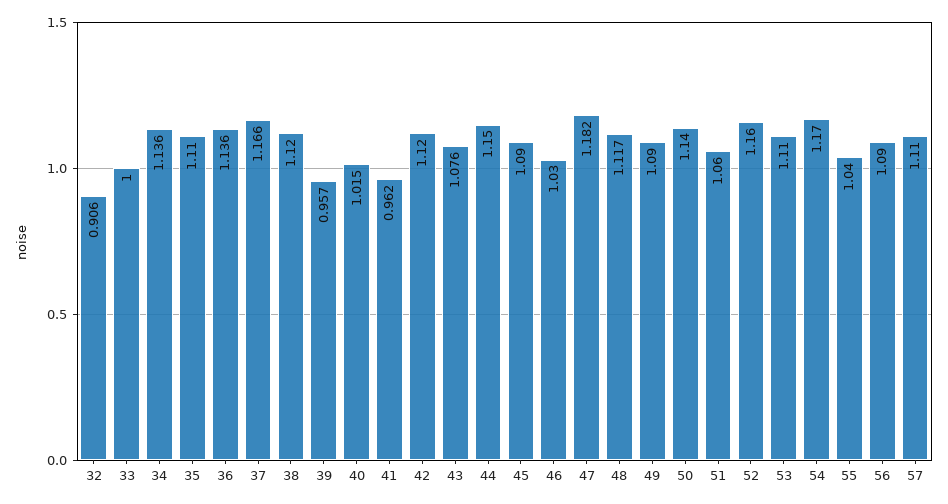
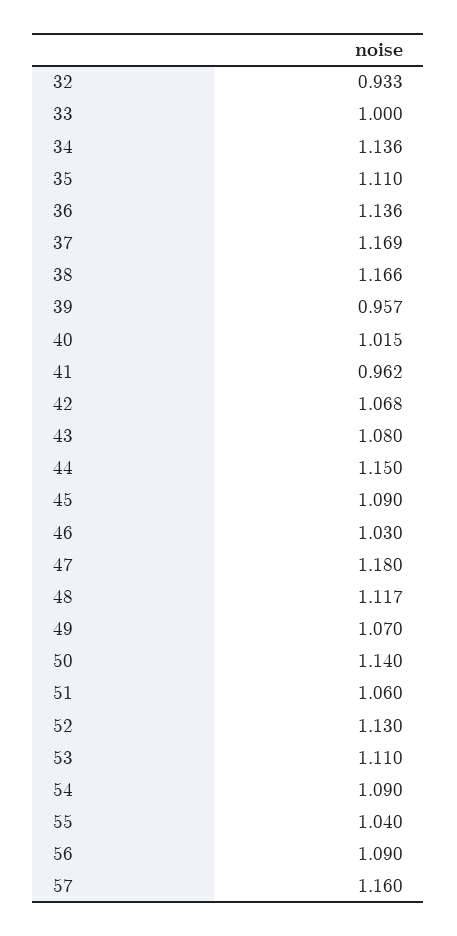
  {
-   "32": 0.906,
+   "32": 0.933,
    "33": 1,
    "34": 1.136,
    "35": 1.11,
    "36": 1.136,
-   "37": 1.166,
+   "37": 1.169,
-   "38": 1.12,
+   "38": 1.166,
    "39": 0.957,
    "40": 1.015,
    "41": 0.962,
-   "42": 1.12,
+   "42": 1.068,
-   "43": 1.076,
+   "43": 1.08,
    "44": 1.15,
    "45": 1.09,
    "46": 1.03,
-   "47": 1.182,
+   "47": 1.18,
    "48": 1.117,
-   "49": 1.09,
+   "49": 1.07,
    "50": 1.14,
    "51": 1.06,
-   "52": 1.16,
+   "52": 1.13,
    "53": 1.11,
-   "54": 1.17,
+   "54": 1.09,
    "55": 1.04,
    "56": 1.09,
-   "57": 1.11
+   "57": 1.16
  }

